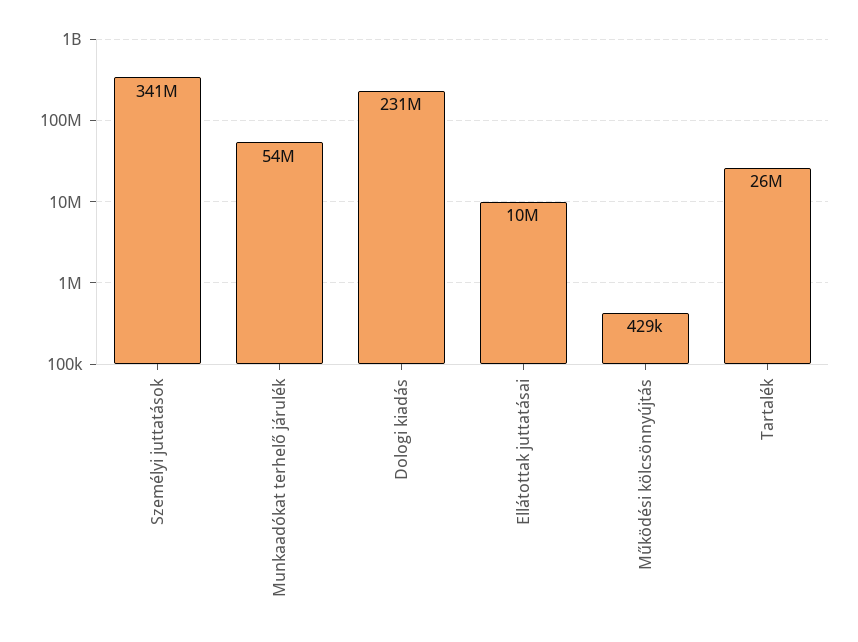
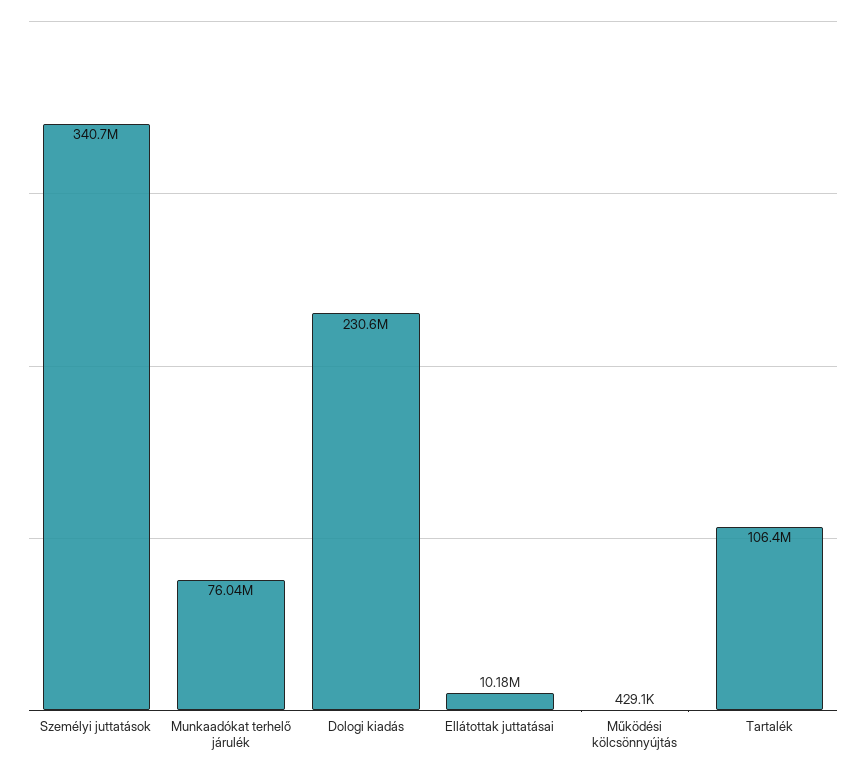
  {
    "Személyi juttatások": 340700000,
-   "Munkaadókat terhelő járulék": 54000000,
+   "Munkaadókat terhelő járulék": 76040000,
    "Dologi kiadás": 230600000,
    "Ellátottak juttatásai": 10180000,
    "Működési kölcsönnyújtás": 429100,
-   "Tartalék": 26000000
+   "Tartalék": 106400000
  }

